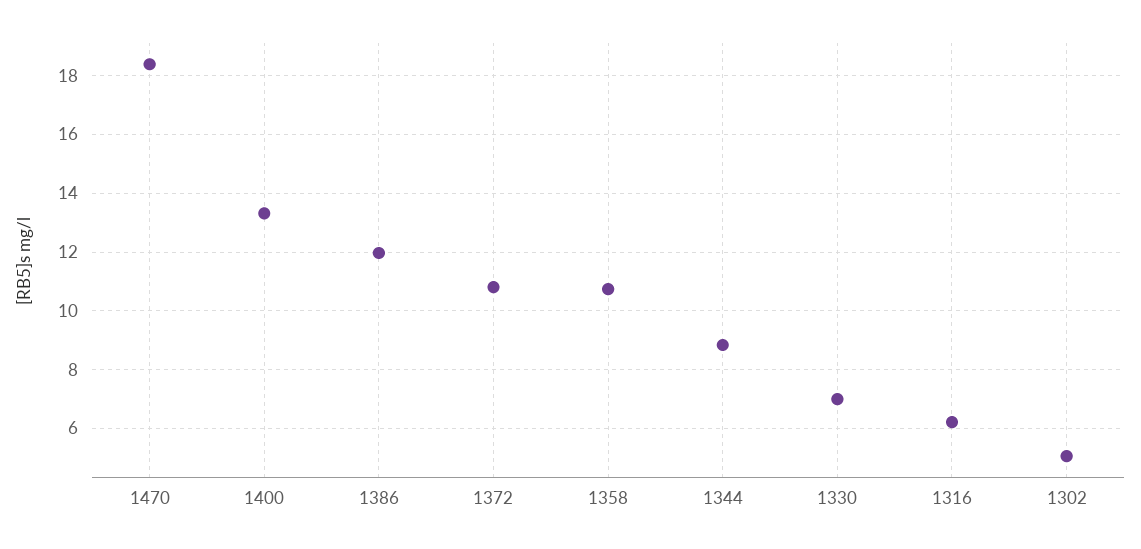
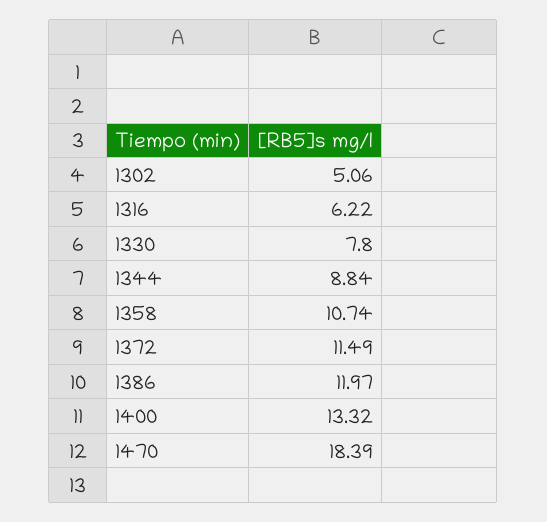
  {
    "1470": 18.39,
    "1400": 13.32,
    "1386": 11.97,
-   "1372": 10.75,
+   "1372": 11.49,
    "1358": 10.74,
    "1344": 8.84,
-   "1330": 7,
+   "1330": 7.8,
    "1316": 6.22,
    "1302": 5.06
  }

